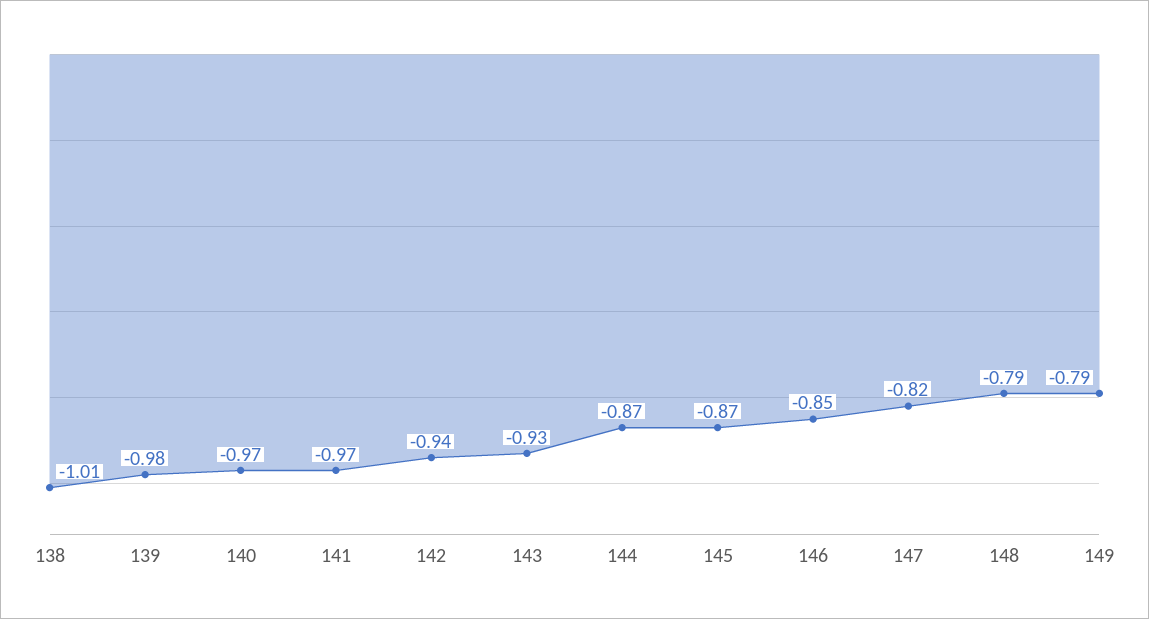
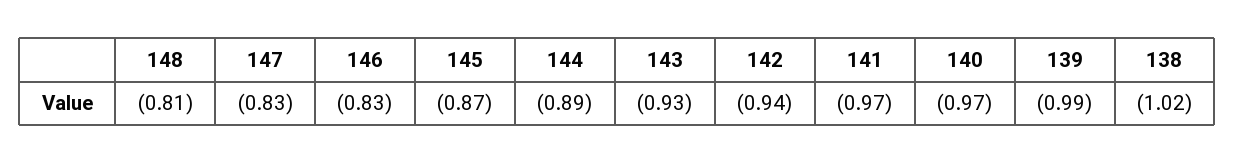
  {
-   "138": -1.01,
+   "138": -1.02,
-   "139": -0.98,
+   "139": -0.99,
    "140": -0.97,
    "141": -0.97,
    "142": -0.94,
    "143": -0.93,
-   "144": -0.87,
+   "144": -0.89,
    "145": -0.87,
-   "146": -0.85,
+   "146": -0.83,
-   "147": -0.82,
+   "147": -0.83,
-   "148": -0.79,
+   "148": -0.81
-   "149": -0.79
  }

